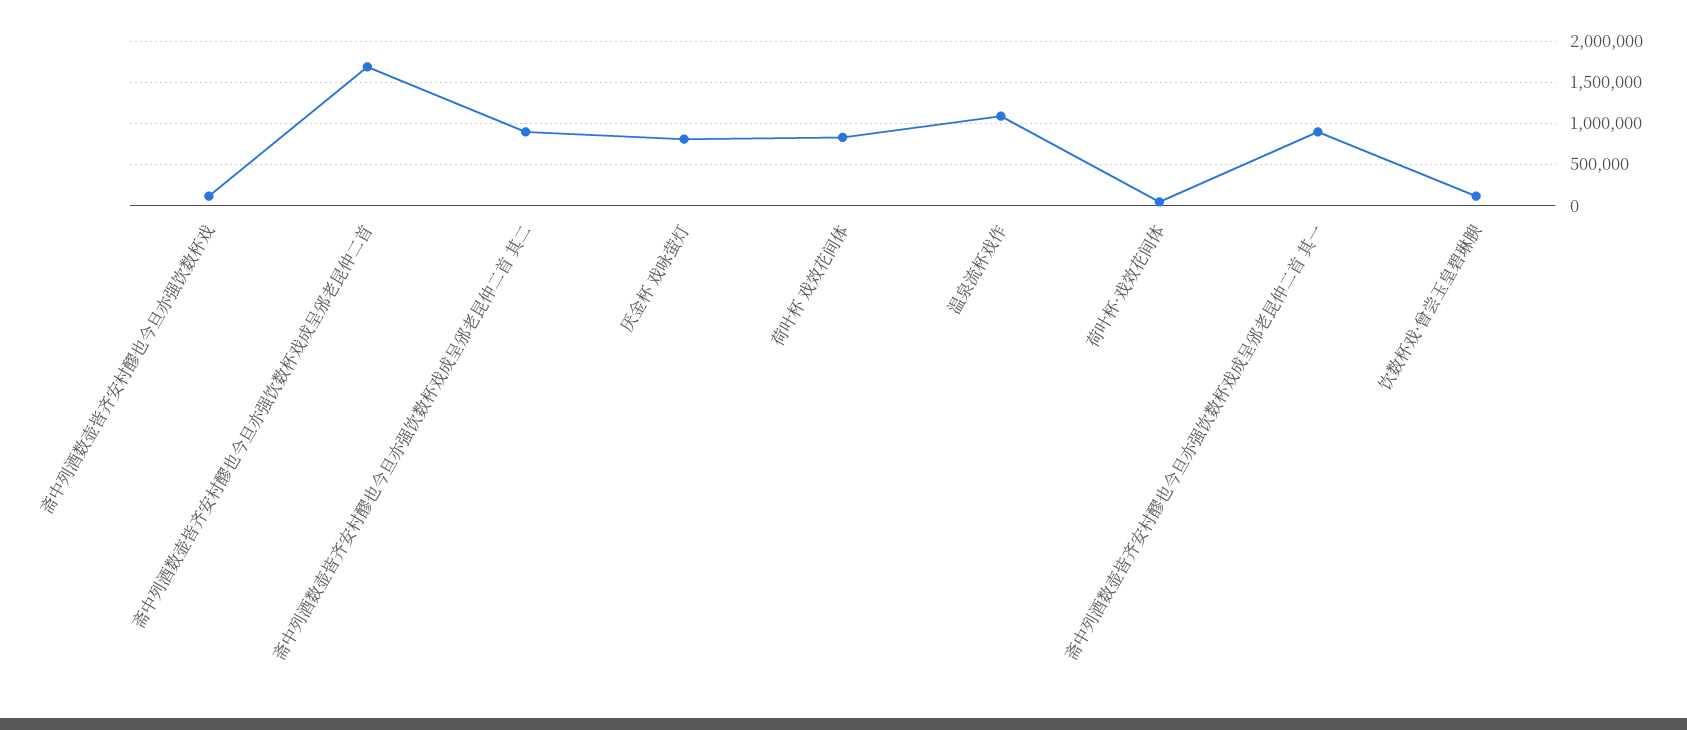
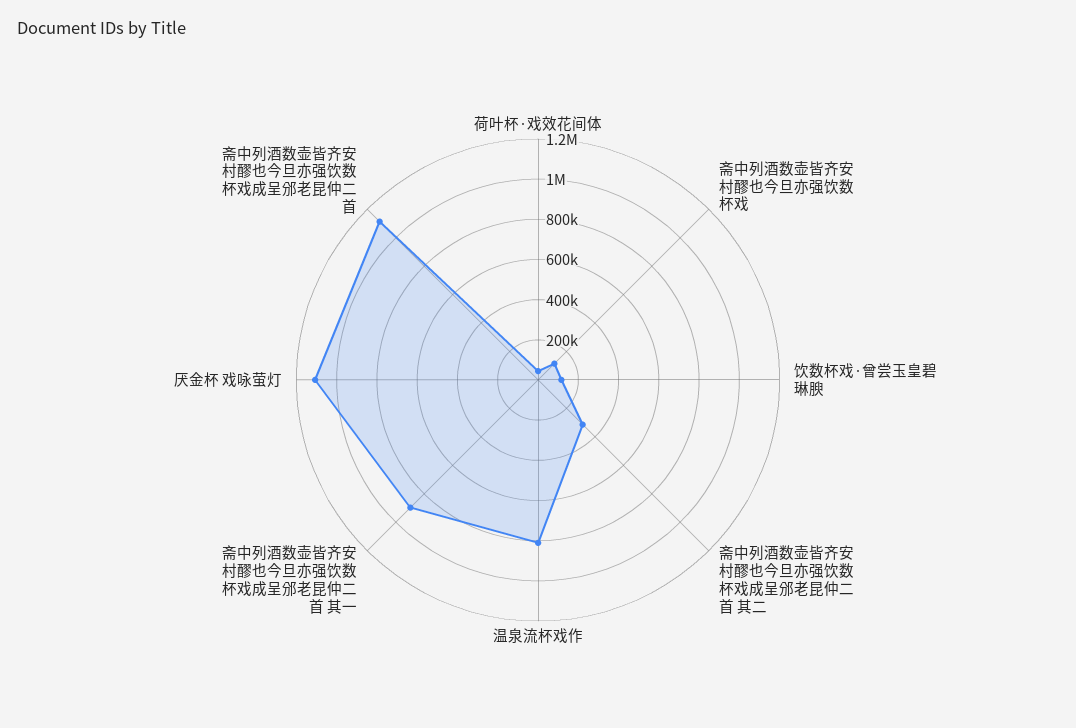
  {
    "斋中列酒数壶皆齐安村醪也今旦亦强饮数杯戏": 100000,
-   "斋中列酒数壶皆齐安村醪也今旦亦强饮数杯戏成呈邠老昆仲二首": 1700000,
+   "斋中列酒数壶皆齐安村醪也今旦亦强饮数杯戏成呈邠老昆仲二首": 1100000,
-   "斋中列酒数壶皆齐安村醪也今旦亦强饮数杯戏成呈邠老昆仲二首 其二": 900000,
+   "斋中列酒数壶皆齐安村醪也今旦亦强饮数杯戏成呈邠老昆仲二首 其二": 300000,
-   "厌金杯 戏咏萤灯": 800000,
+   "厌金杯 戏咏萤灯": 1100000,
-   "荷叶杯 戏效花间体": 800000,
-   "温泉流杯戏作": 1100000,
+   "温泉流杯戏作": 800000,
    "荷叶杯·戏效花间体": 50000,
    "斋中列酒数壶皆齐安村醪也今旦亦强饮数杯戏成呈邠老昆仲二首 其一": 900000,
    "饮数杯戏·曾尝玉皇碧琳腴": 100000
  }

